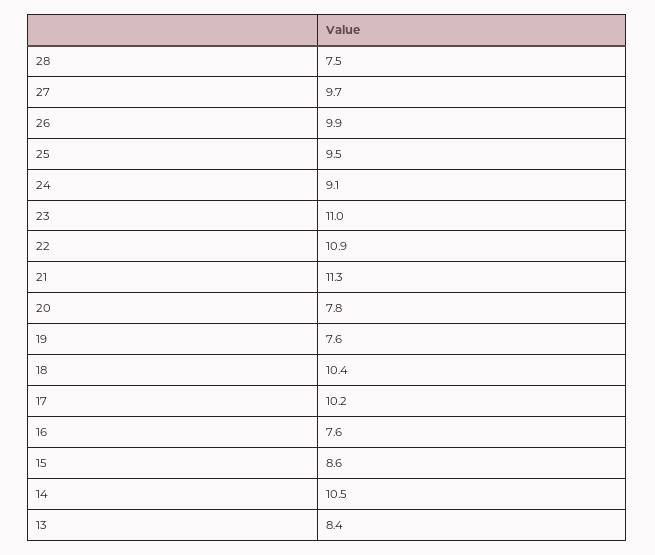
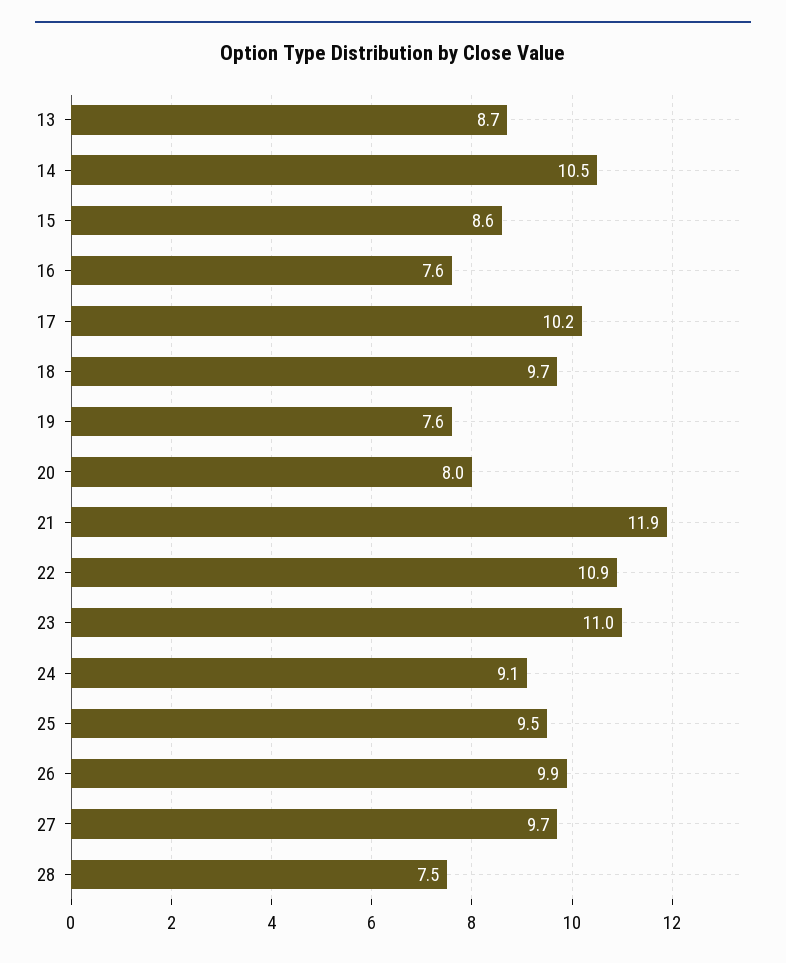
  {
    "28": 7.5,
    "27": 9.7,
    "26": 9.9,
    "25": 9.5,
    "24": 9.1,
    "23": 11,
    "22": 10.9,
-   "21": 11.3,
+   "21": 11.9,
-   "20": 7.8,
+   "20": 8,
    "19": 7.6,
-   "18": 10.4,
+   "18": 9.7,
    "17": 10.2,
    "16": 7.6,
    "15": 8.6,
    "14": 10.5,
-   "13": 8.4
+   "13": 8.7
  }

